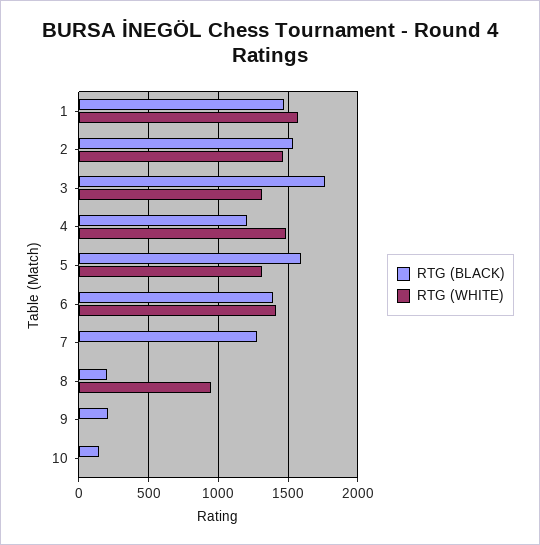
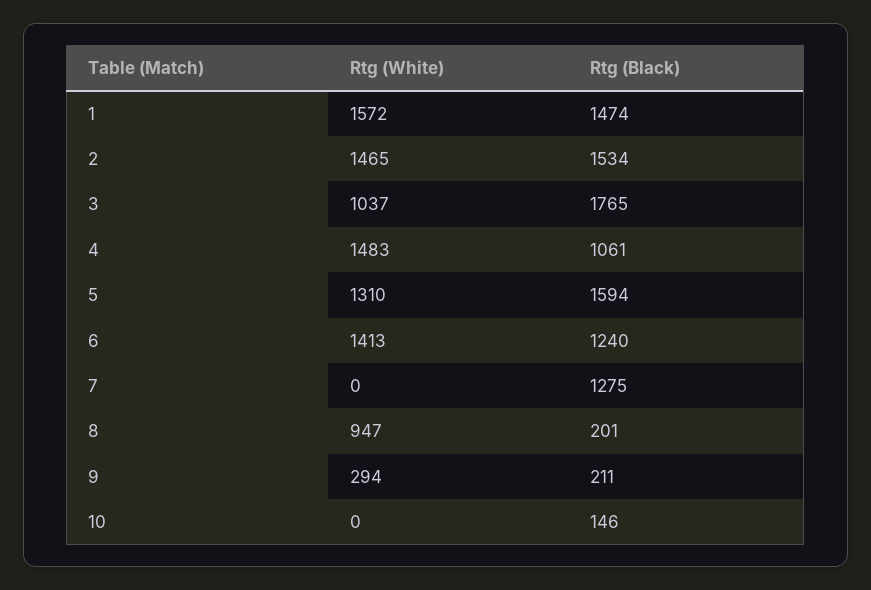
  {
    "RTG (BLACK)": {
      "1": 1474,
      "2": 1534,
      "3": 1765,
-     "4": 1200,
+     "4": 1061,
      "5": 1594,
-     "6": 1400,
+     "6": 1240,
      "7": 1275,
      "8": 201,
      "9": 211,
      "10": 146
    },
    "RTG (WHITE)": {
      "1": 1572,
      "2": 1465,
-     "3": 1300,
+     "3": 1037,
      "4": 1483,
      "5": 1310,
      "6": 1413,
      "7": 0,
      "8": 947,
-     "9": 0,
+     "9": 294,
      "10": 0
    }
  }

